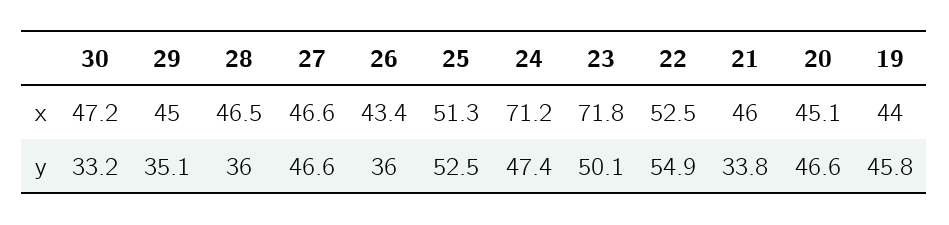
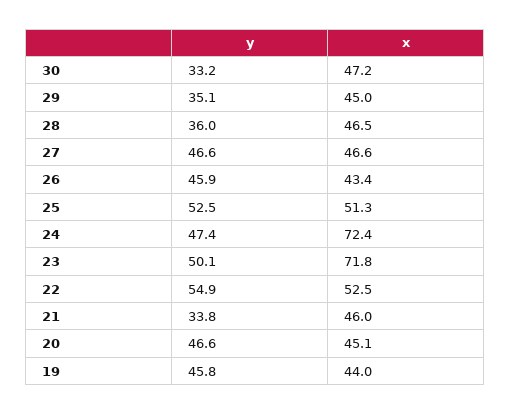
  {
    "30": {
      "x": 47.2,
      "y": 33.2
    },
    "29": {
      "x": 45,
      "y": 35.1
    },
    "28": {
      "x": 46.5,
      "y": 36
    },
    "27": {
      "x": 46.6,
      "y": 46.6
    },
    "26": {
      "x": 43.4,
-     "y": 36
+     "y": 45.9
    },
    "25": {
      "x": 51.3,
      "y": 52.5
    },
    "24": {
-     "x": 71.2,
+     "x": 72.4,
      "y": 47.4
    },
    "23": {
      "x": 71.8,
      "y": 50.1
    },
    "22": {
      "x": 52.5,
      "y": 54.9
    },
    "21": {
      "x": 46,
      "y": 33.8
    },
    "20": {
      "x": 45.1,
      "y": 46.6
    },
    "19": {
      "x": 44,
      "y": 45.8
    }
  }

